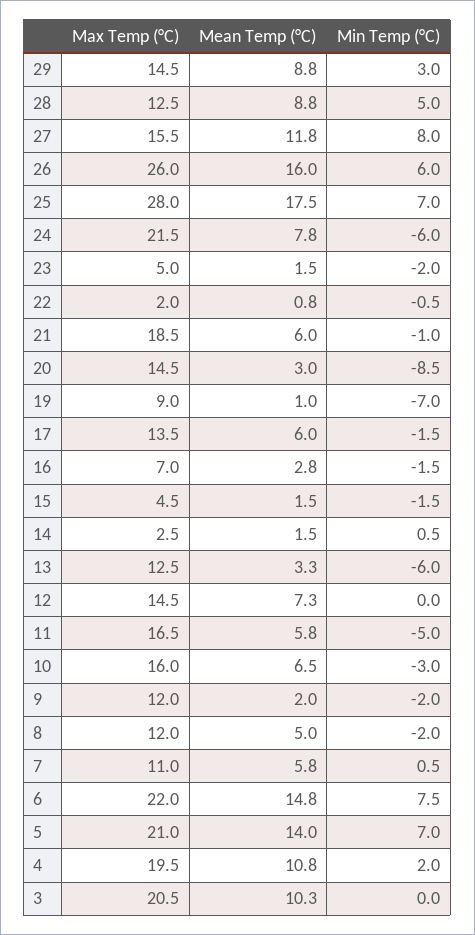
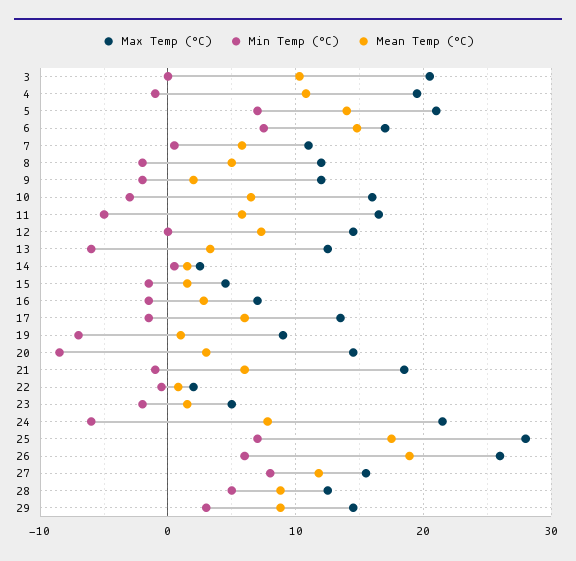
  {
    "Max Temp (°C)": {
      "29": 14.5,
      "28": 12.5,
      "27": 15.5,
      "26": 26,
      "25": 28,
      "24": 21.5,
      "23": 5,
      "22": 2,
      "21": 18.5,
      "20": 14.5,
      "19": 9,
      "17": 13.5,
      "16": 7,
      "15": 4.5,
      "14": 2.5,
      "13": 12.5,
      "12": 14.5,
      "11": 16.5,
      "10": 16,
      "9": 12,
      "8": 12,
      "7": 11,
-     "6": 22,
+     "6": 17,
      "5": 21,
      "4": 19.5,
      "3": 20.5
    },
    "Mean Temp (°C)": {
      "29": 8.8,
      "28": 8.8,
      "27": 11.8,
-     "26": 16,
+     "26": 19,
      "25": 17.5,
      "24": 7.8,
      "23": 1.5,
      "22": 0.8,
      "21": 6,
      "20": 3,
      "19": 1,
      "17": 6,
      "16": 2.8,
      "15": 1.5,
      "14": 1.5,
      "13": 3.3,
      "12": 7.3,
      "11": 5.8,
      "10": 6.5,
      "9": 2,
      "8": 5,
      "7": 5.8,
      "6": 14.8,
      "5": 14,
      "4": 10.8,
      "3": 10.3
    },
    "Min Temp (°C)": {
      "29": 3,
      "28": 5,
      "27": 8,
      "26": 6,
      "25": 7,
      "24": -6,
      "23": -2,
      "22": -0.5,
      "21": -1,
      "20": -8.5,
      "19": -7,
      "17": -1.5,
      "16": -1.5,
      "15": -1.5,
      "14": 0.5,
      "13": -6,
      "12": 0,
      "11": -5,
      "10": -3,
      "9": -2,
      "8": -2,
      "7": 0.5,
      "6": 7.5,
      "5": 7,
-     "4": 2,
+     "4": -1,
      "3": 0
    }
  }

